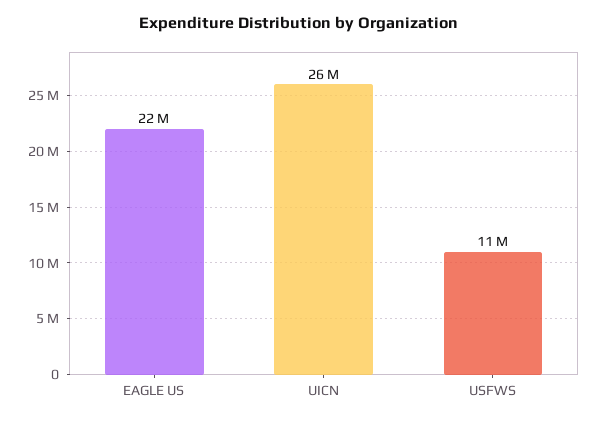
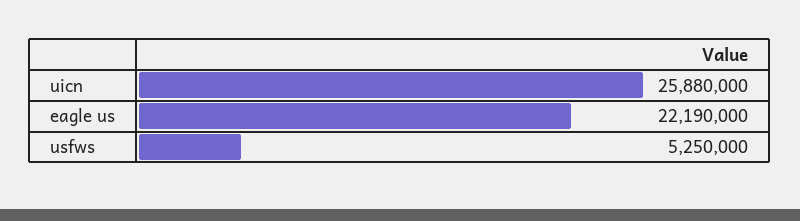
  {
    "EAGLE US": 22190000,
    "UICN": 25880000,
-   "USFWS": 11000000
+   "USFWS": 5250000
  }

